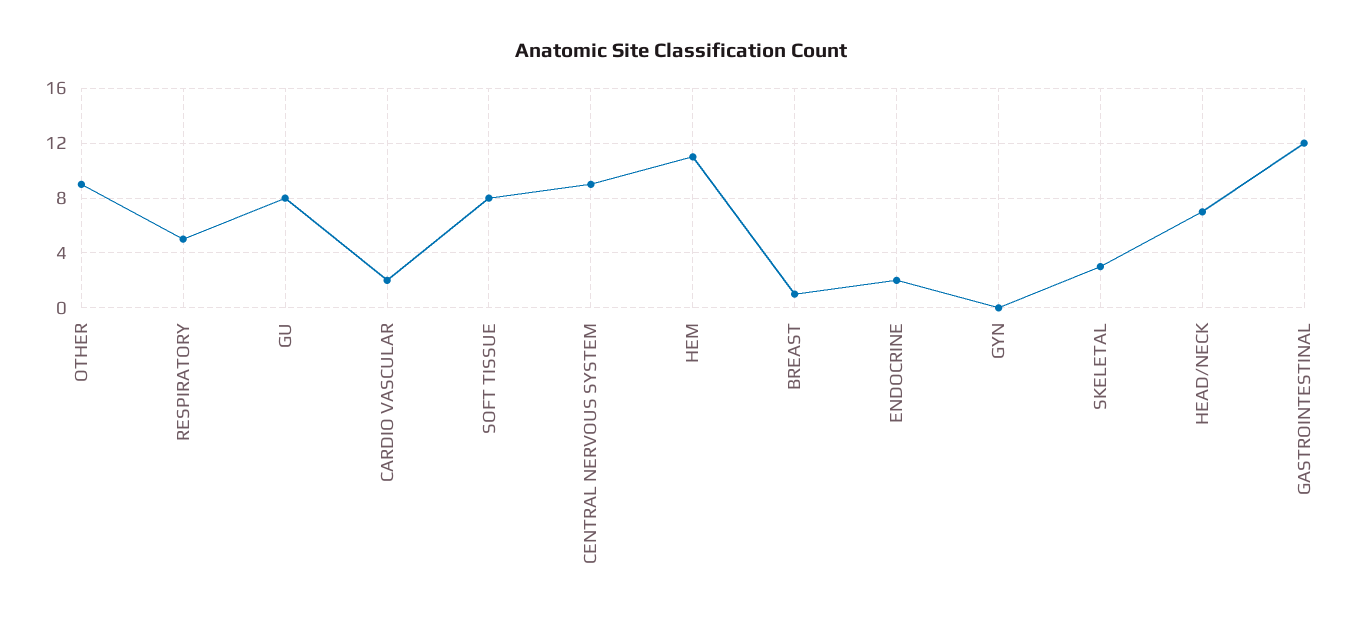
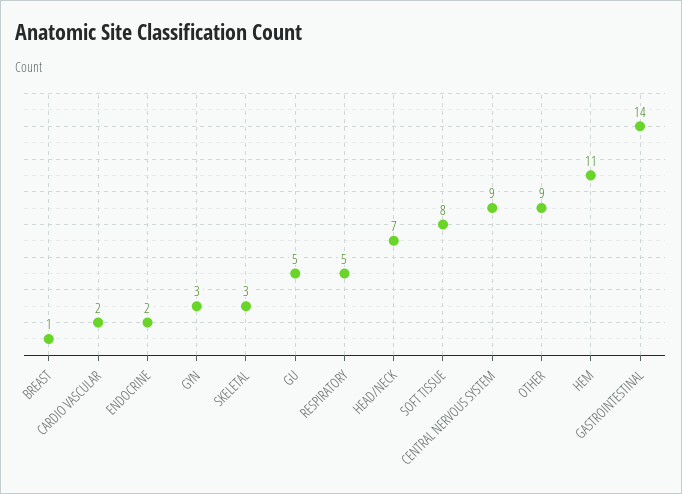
  {
    "OTHER": 9,
    "RESPIRATORY": 5,
-   "GU": 8,
+   "GU": 5,
    "CARDIO VASCULAR": 2,
    "SOFT TISSUE": 8,
    "CENTRAL NERVOUS SYSTEM": 9,
    "HEM": 11,
    "BREAST": 1,
    "ENDOCRINE": 2,
-   "GYN": 0,
+   "GYN": 3,
    "SKELETAL": 3,
    "HEAD/NECK": 7,
-   "GASTROINTESTINAL": 12
+   "GASTROINTESTINAL": 14
  }

